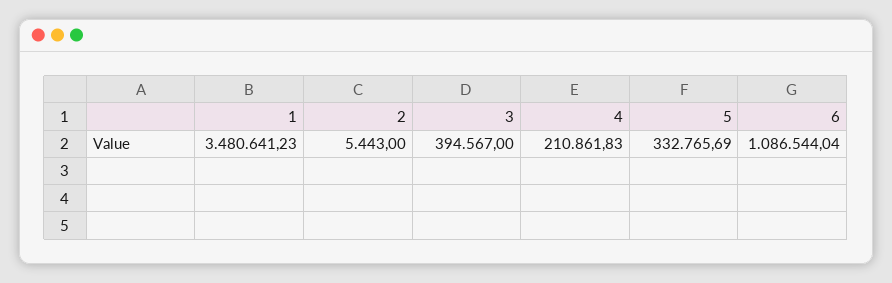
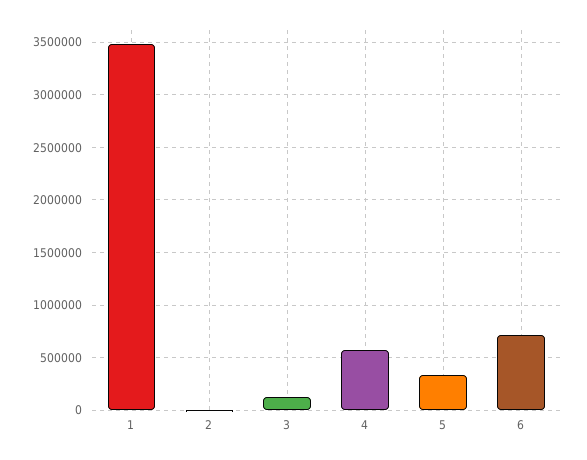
  {
    "1": 3480641.23,
    "2": 5443,
-   "3": 394567,
+   "3": 100000,
-   "4": 210861.83,
+   "4": 600000,
    "5": 332765.69,
-   "6": 1086544.04
+   "6": 700000
  }

